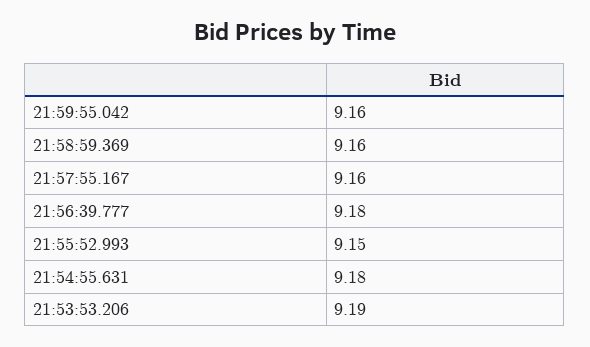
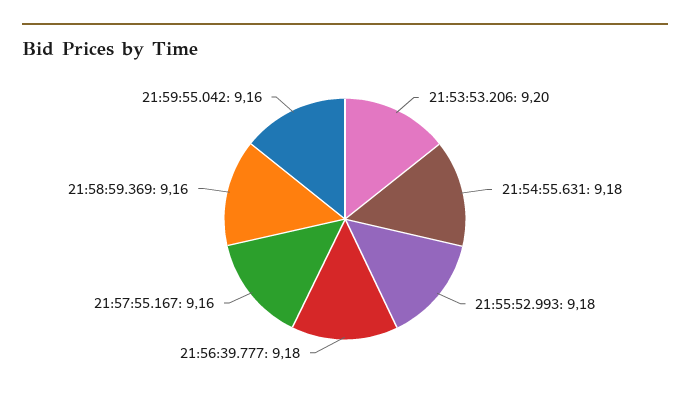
  {
    "21:59:55.042": 9.16,
    "21:58:59.369": 9.16,
    "21:57:55.167": 9.16,
    "21:56:39.777": 9.18,
-   "21:55:52.993": 9.15,
+   "21:55:52.993": 9.18,
    "21:54:55.631": 9.18,
-   "21:53:53.206": 9.19
+   "21:53:53.206": 9.2
  }

